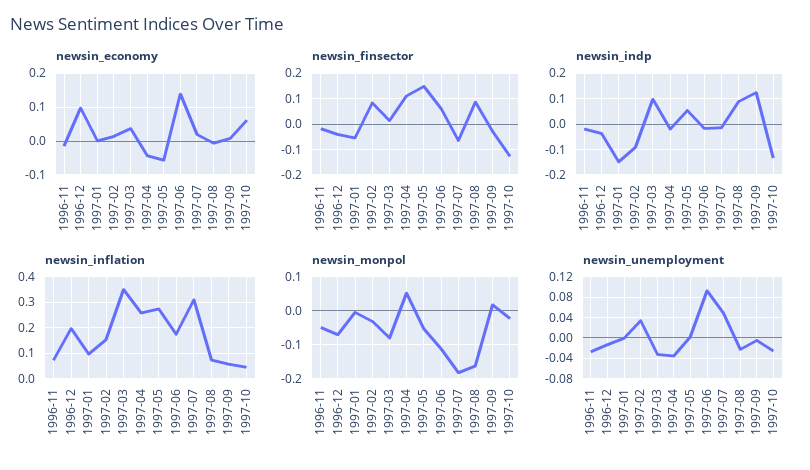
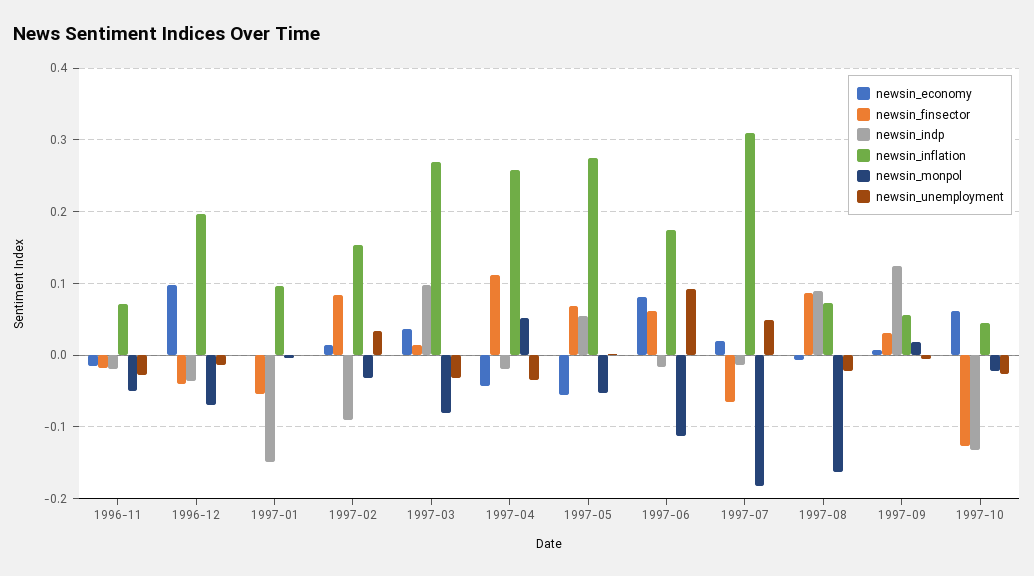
  {
    "newsin_economy": {
      "1996-11": -0.01,
      "1996-12": 0.1,
      "1997-01": 0,
      "1997-02": 0.01,
      "1997-03": 0.04,
      "1997-04": -0.04,
      "1997-05": -0.06,
-     "1997-06": 0.14,
+     "1997-06": 0.08,
      "1997-07": 0.02,
      "1997-08": -0.01,
      "1997-09": 0.01,
      "1997-10": 0.06
    },
    "newsin_finsector": {
      "1996-11": -0.02,
      "1996-12": -0.04,
      "1997-01": -0.05,
      "1997-02": 0.08,
      "1997-03": 0.01,
      "1997-04": 0.11,
-     "1997-05": 0.15,
+     "1997-05": 0.07,
      "1997-06": 0.06,
      "1997-07": -0.06,
      "1997-08": 0.09,
-     "1997-09": -0.025,
+     "1997-09": 0.03,
      "1997-10": -0.13
    },
    "newsin_indp": {
      "1996-11": -0.02,
      "1996-12": -0.04,
      "1997-01": -0.15,
      "1997-02": -0.09,
      "1997-03": 0.1,
      "1997-04": -0.02,
      "1997-05": 0.05,
      "1997-06": -0.02,
      "1997-07": -0.01,
      "1997-08": 0.09,
      "1997-09": 0.12,
      "1997-10": -0.13
    },
    "newsin_inflation": {
      "1996-11": 0.07,
      "1996-12": 0.2,
      "1997-01": 0.1,
      "1997-02": 0.15,
-     "1997-03": 0.35,
+     "1997-03": 0.27,
      "1997-04": 0.26,
      "1997-05": 0.27,
      "1997-06": 0.17,
      "1997-07": 0.31,
      "1997-08": 0.07,
      "1997-09": 0.06,
      "1997-10": 0.04
    },
    "newsin_monpol": {
      "1996-11": -0.05,
      "1996-12": -0.07,
      "1997-01": 0,
      "1997-02": -0.03,
      "1997-03": -0.08,
      "1997-04": 0.05,
      "1997-05": -0.05,
      "1997-06": -0.11,
      "1997-07": -0.18,
      "1997-08": -0.16,
      "1997-09": 0.02,
      "1997-10": -0.02
    },
    "newsin_unemployment": {
      "1996-11": -0.03,
      "1996-12": -0.01,
      "1997-01": 0,
      "1997-02": 0.03,
      "1997-03": -0.03,
      "1997-04": -0.04,
      "1997-05": 0,
      "1997-06": 0.09,
      "1997-07": 0.05,
      "1997-08": -0.02,
      "1997-09": 0,
      "1997-10": -0.03
    }
  }

